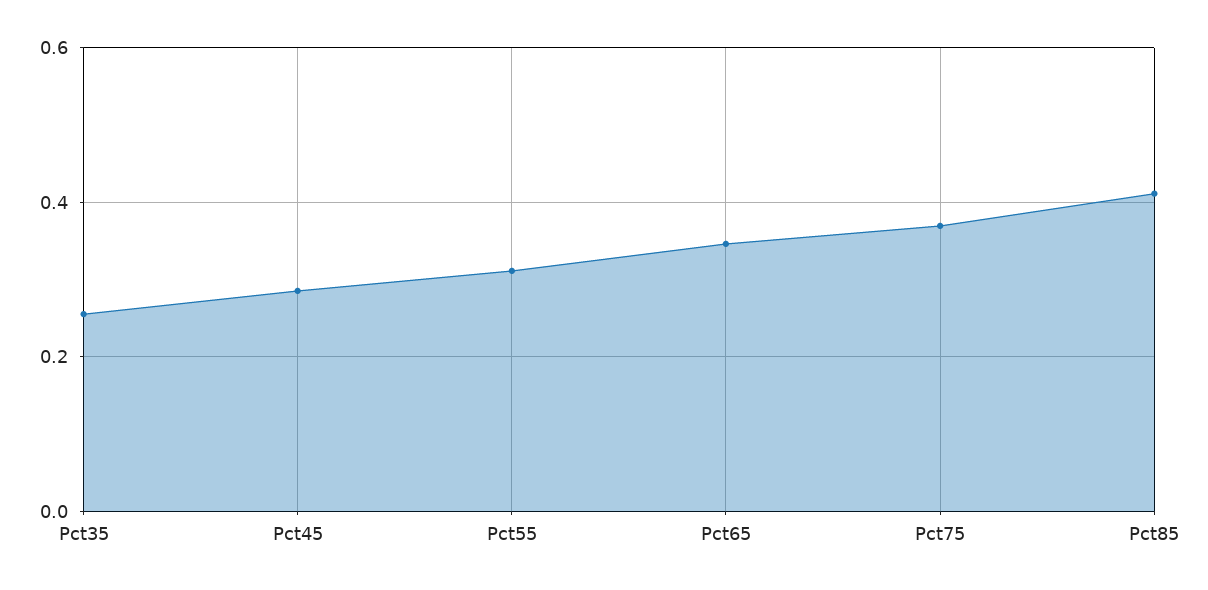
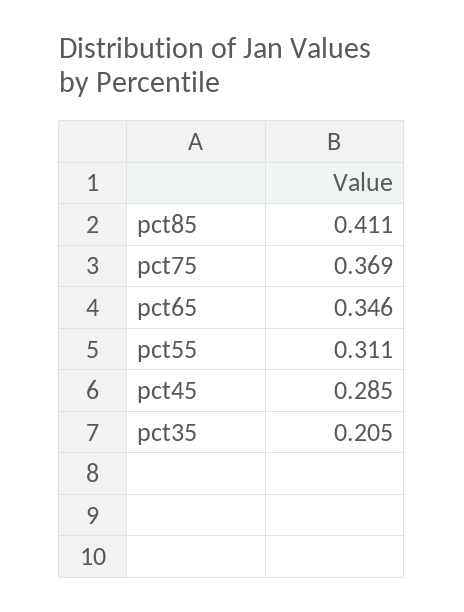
  {
-   "Pct35": 0.26,
+   "Pct35": 0.205,
    "Pct45": 0.285,
    "Pct55": 0.311,
    "Pct65": 0.346,
    "Pct75": 0.369,
    "Pct85": 0.411
  }

